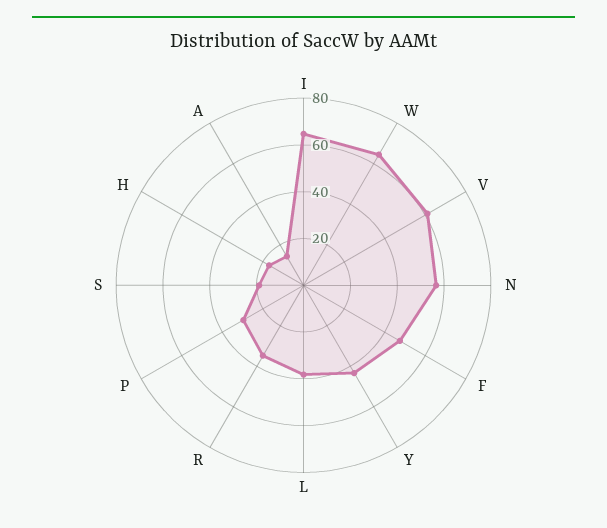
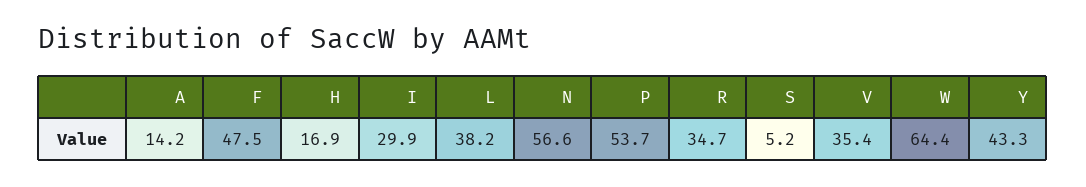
  {
-   "I": 65,
+   "I": 29.9,
    "W": 64.4,
-   "V": 60,
+   "V": 35.4,
    "N": 56.6,
    "F": 47.5,
    "Y": 43.3,
    "L": 38.2,
    "R": 34.7,
-   "P": 30,
+   "P": 53.7,
-   "S": 20,
+   "S": 5.2,
    "H": 16.9,
    "A": 14.2
  }

